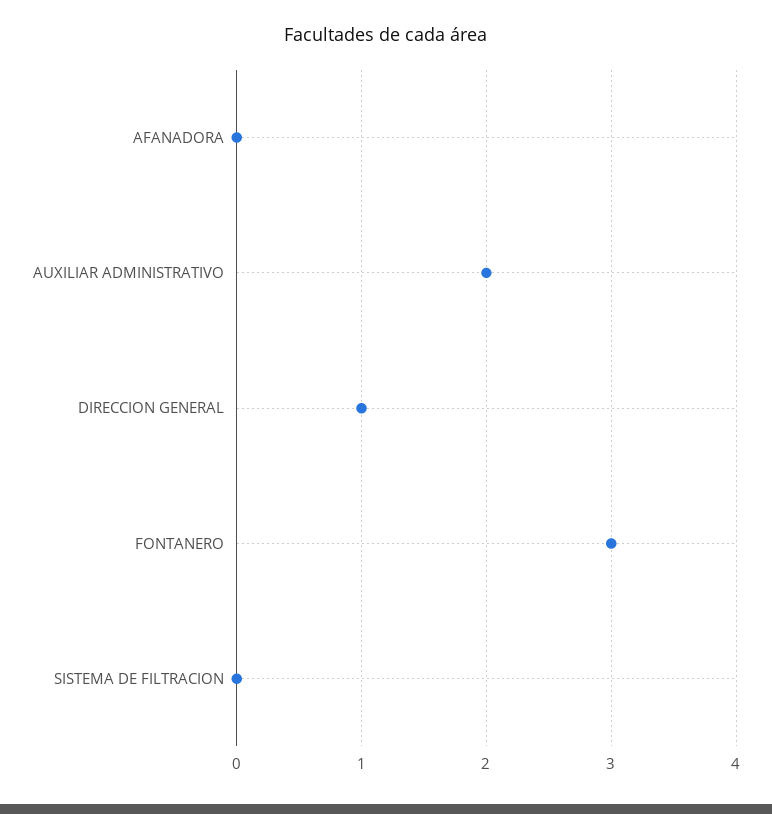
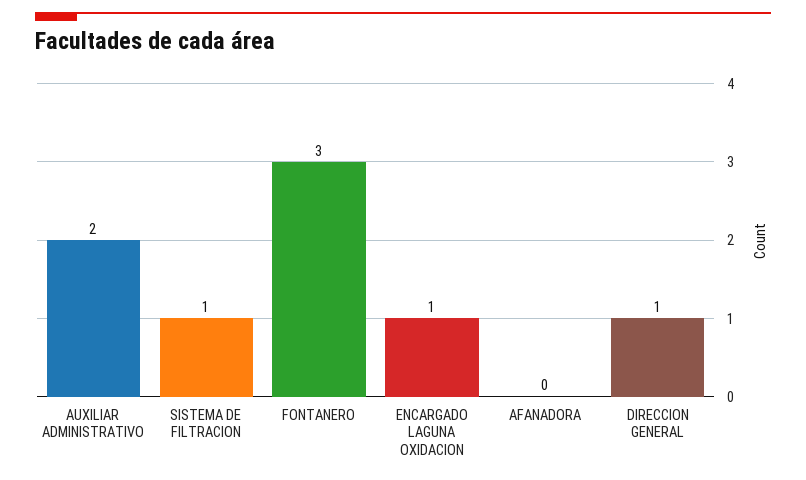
  {
    "AFANADORA": 0,
    "AUXILIAR ADMINISTRATIVO": 2,
    "DIRECCION GENERAL": 1,
    "FONTANERO": 3,
-   "SISTEMA DE FILTRACION": 0
+   "SISTEMA DE FILTRACION": 1,
+   "ENCARGADO LAGUNA OXIDACION": 1
  }

